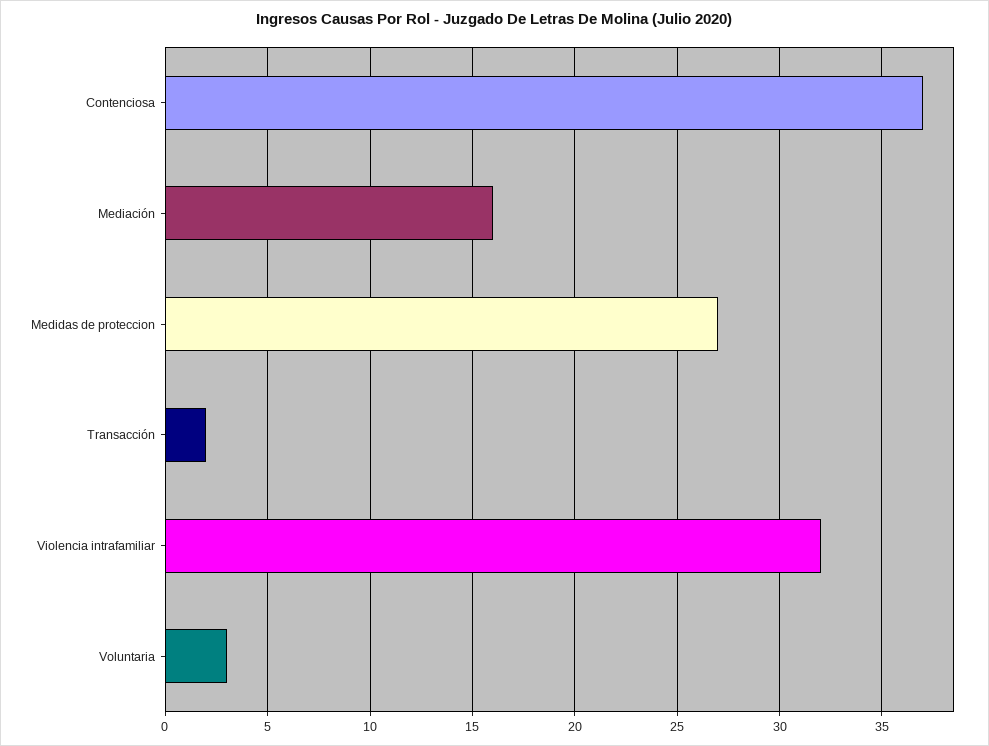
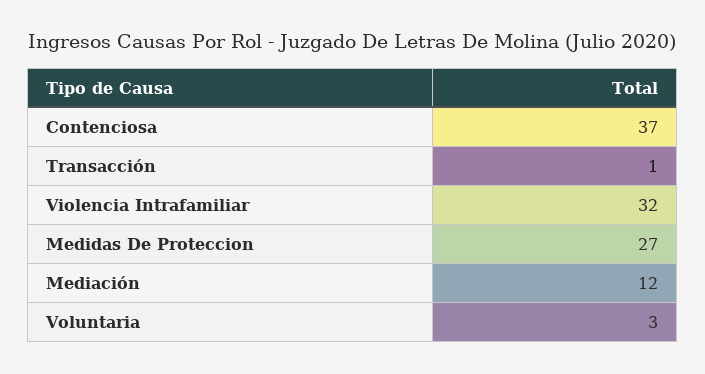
  {
    "Contenciosa": 37,
-   "Mediación": 16,
+   "Mediación": 12,
    "Medidas de proteccion": 27,
-   "Transacción": 2,
+   "Transacción": 1,
    "Violencia intrafamiliar": 32,
    "Voluntaria": 3
  }

